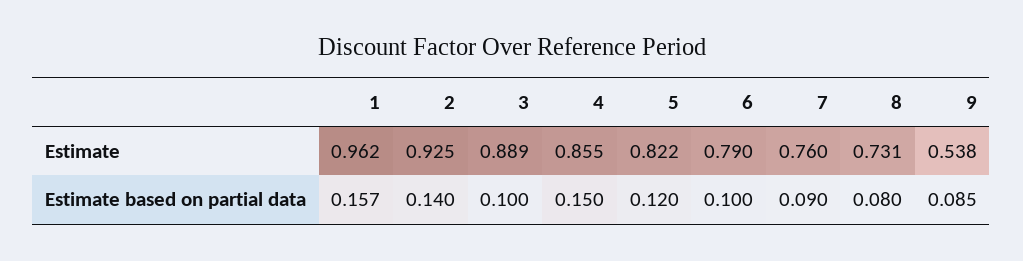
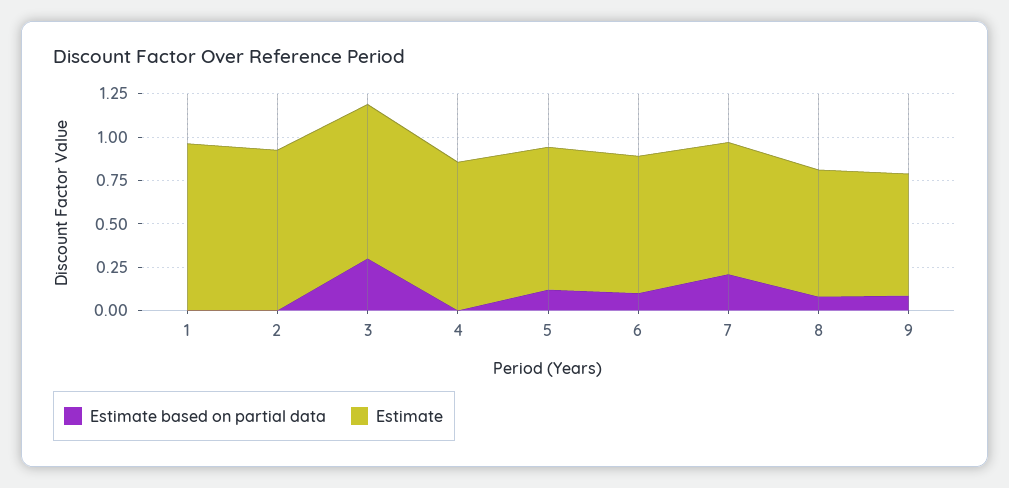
  {
    "Estimate": {
      "1": 0.962,
      "2": 0.925,
      "3": 0.889,
      "4": 0.855,
      "5": 0.822,
      "6": 0.79,
      "7": 0.76,
      "8": 0.731,
-     "9": 0.538
+     "9": 0.7
    },
    "Estimate based on partial data": {
-     "1": 0.157,
+     "1": 0,
-     "2": 0.14,
+     "2": 0,
-     "3": 0.1,
+     "3": 0.3,
-     "4": 0.15,
+     "4": 0,
      "5": 0.12,
      "6": 0.1,
-     "7": 0.09,
+     "7": 0.2,
      "8": 0.08,
      "9": 0.085
    }
  }

